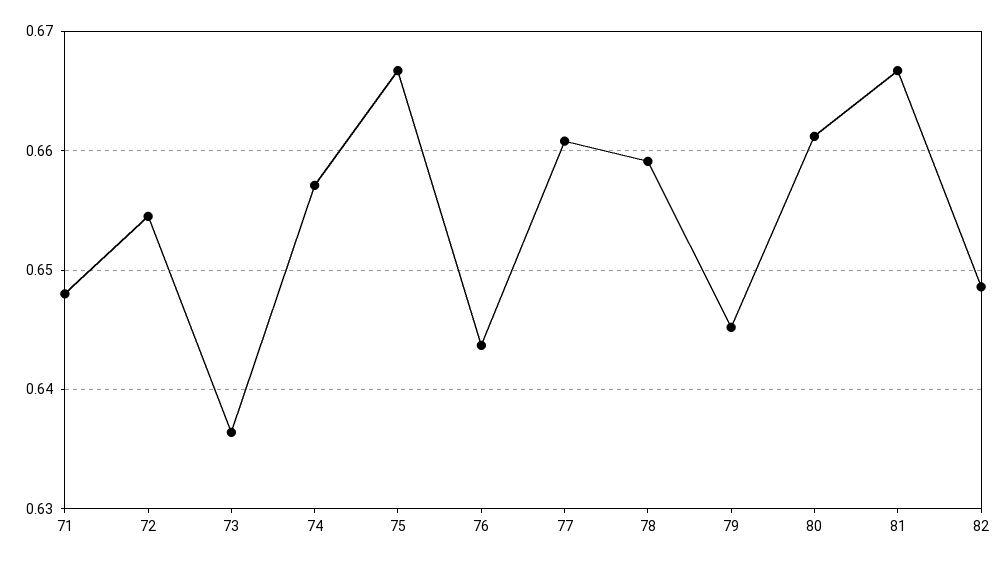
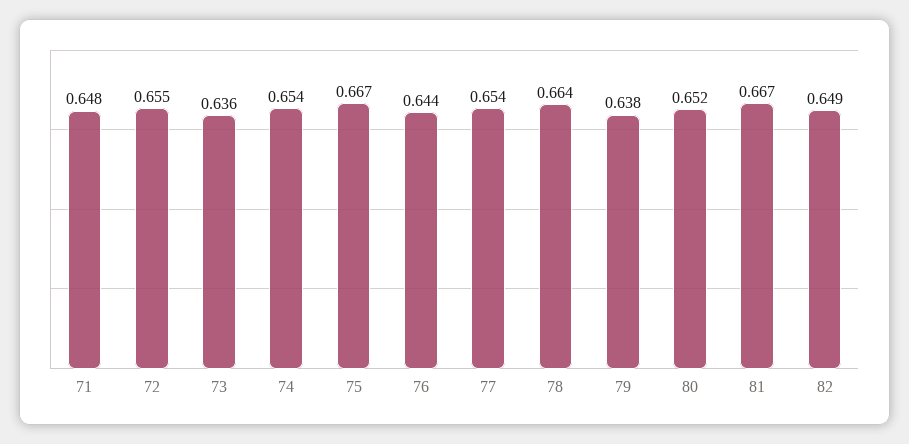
  {
    "71": 0.648,
    "72": 0.655,
    "73": 0.636,
-   "74": 0.657,
+   "74": 0.654,
    "75": 0.667,
    "76": 0.644,
-   "77": 0.661,
+   "77": 0.654,
-   "78": 0.659,
+   "78": 0.664,
-   "79": 0.645,
+   "79": 0.638,
-   "80": 0.661,
+   "80": 0.652,
    "81": 0.667,
    "82": 0.649
  }

